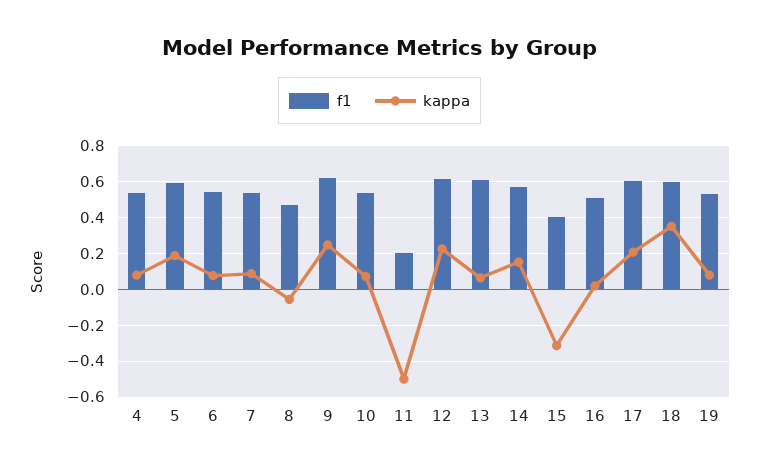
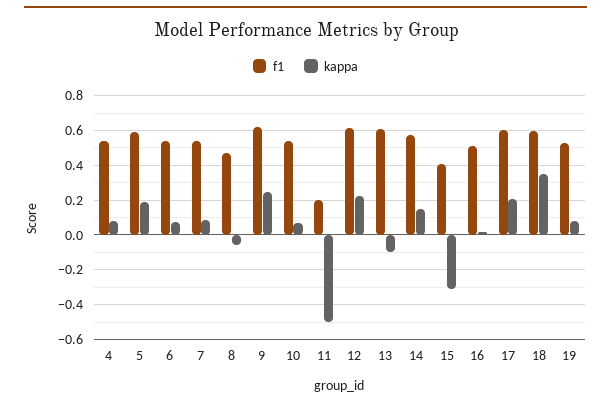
  {
    "f1": {
      "4": 0.55,
      "5": 0.6,
      "6": 0.55,
      "7": 0.55,
      "8": 0.45,
      "9": 0.6,
      "10": 0.55,
      "11": 0.2,
      "12": 0.6,
      "13": 0.6,
      "14": 0.55,
      "15": 0.4,
      "16": 0.5,
      "17": 0.6,
      "18": 0.6,
      "19": 0.55
    },
    "kappa": {
      "4": 0.1,
      "5": 0.2,
      "6": 0.1,
      "7": 0.1,
      "8": -0.05,
      "9": 0.25,
      "10": 0.05,
      "11": -0.5,
      "12": 0.25,
-     "13": 0.05,
+     "13": -0.1,
      "14": 0.15,
      "15": -0.3,
      "16": 0,
      "17": 0.2,
      "18": 0.35,
      "19": 0.1
    }
  }

